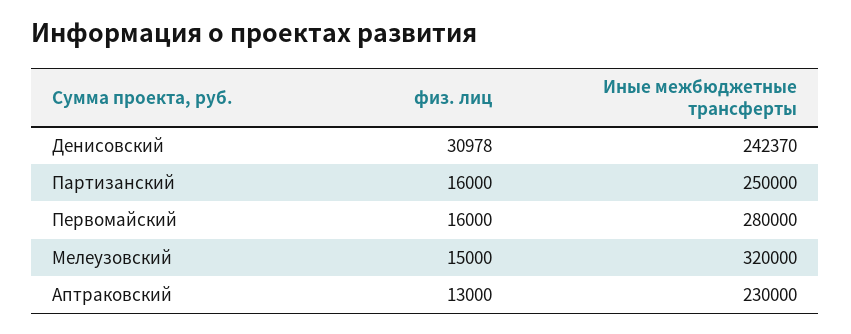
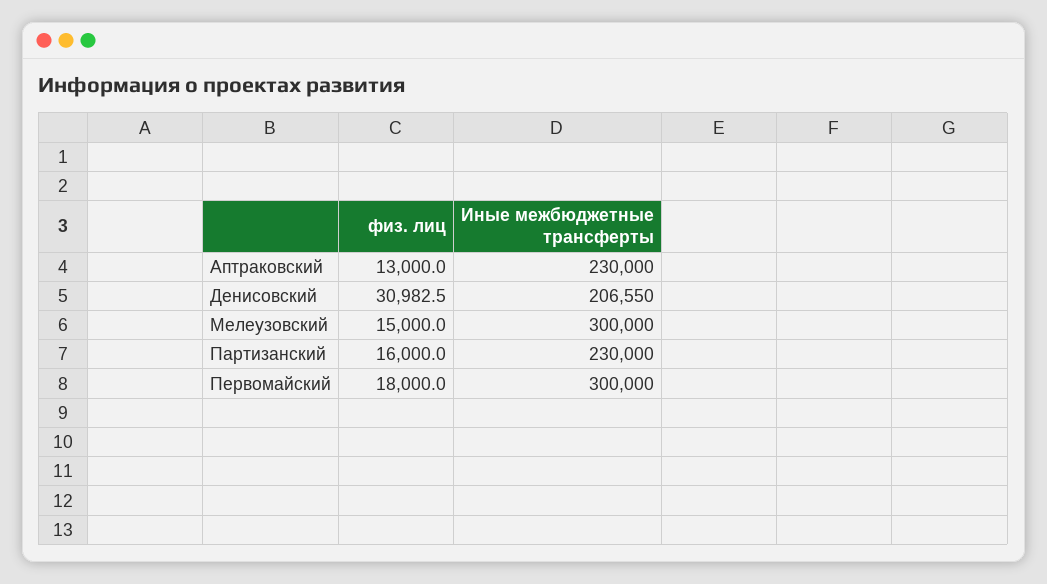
  {
    "физ. лиц": {
-     "Денисовский": 30978,
+     "Денисовский": 30982.5,
      "Партизанский": 16000,
-     "Первомайский": 16000,
+     "Первомайский": 18000,
      "Мелеузовский": 15000,
      "Аптраковский": 13000
    },
    "Иные межбюджетные трансферты": {
-     "Денисовский": 242370,
+     "Денисовский": 206550,
-     "Партизанский": 250000,
+     "Партизанский": 230000,
-     "Первомайский": 280000,
+     "Первомайский": 300000,
-     "Мелеузовский": 320000,
+     "Мелеузовский": 300000,
      "Аптраковский": 230000
    }
  }

